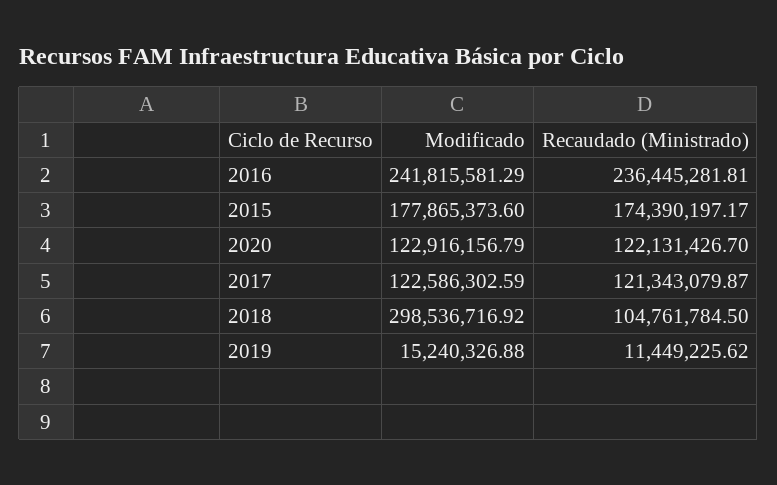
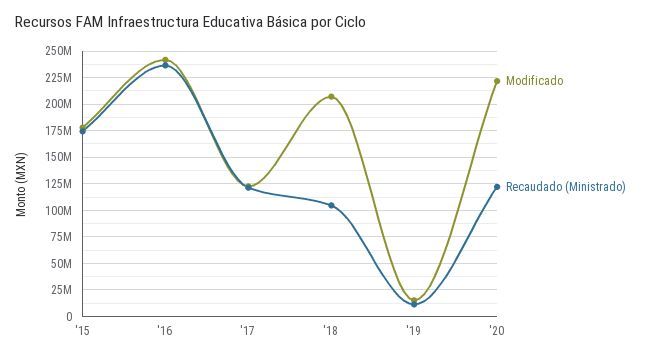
  {
    "Modificado": {
      "2016": 241815581.29,
      "2015": 177865373.6,
-     "2020": 122916156.79,
+     "2020": 225000000,
      "2017": 122586302.59,
-     "2018": 298536716.92,
+     "2018": 200000000,
      "2019": 15240326.88
    },
    "Recaudado (Ministrado)": {
      "2016": 236445281.81,
      "2015": 174390197.17,
      "2020": 122131426.7,
      "2017": 121343079.87,
      "2018": 104761784.5,
      "2019": 11449225.62
    }
  }

